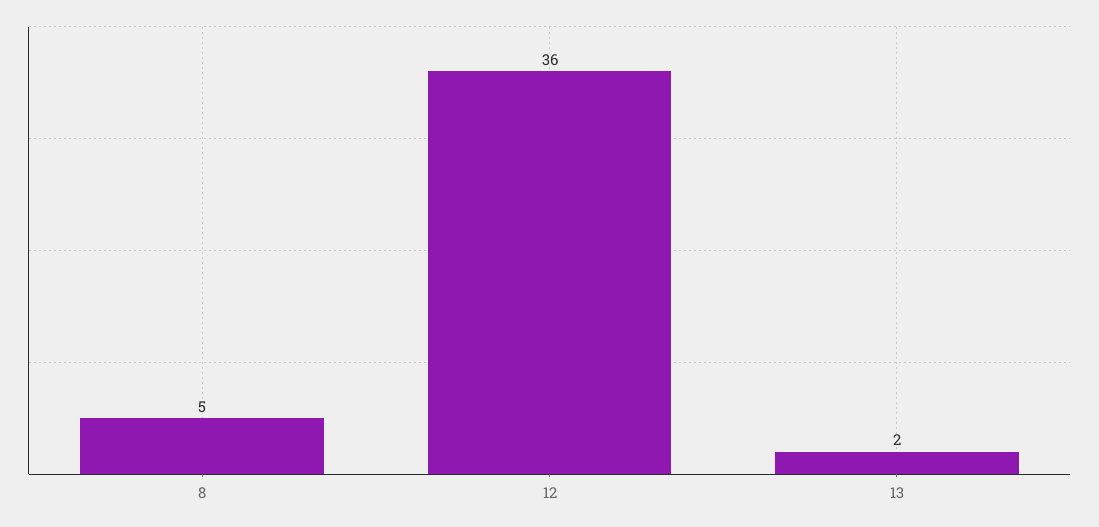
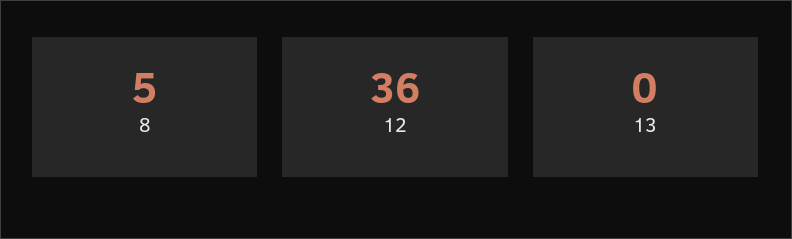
  {
    "8": 5,
    "12": 36,
-   "13": 2
+   "13": 0
  }

